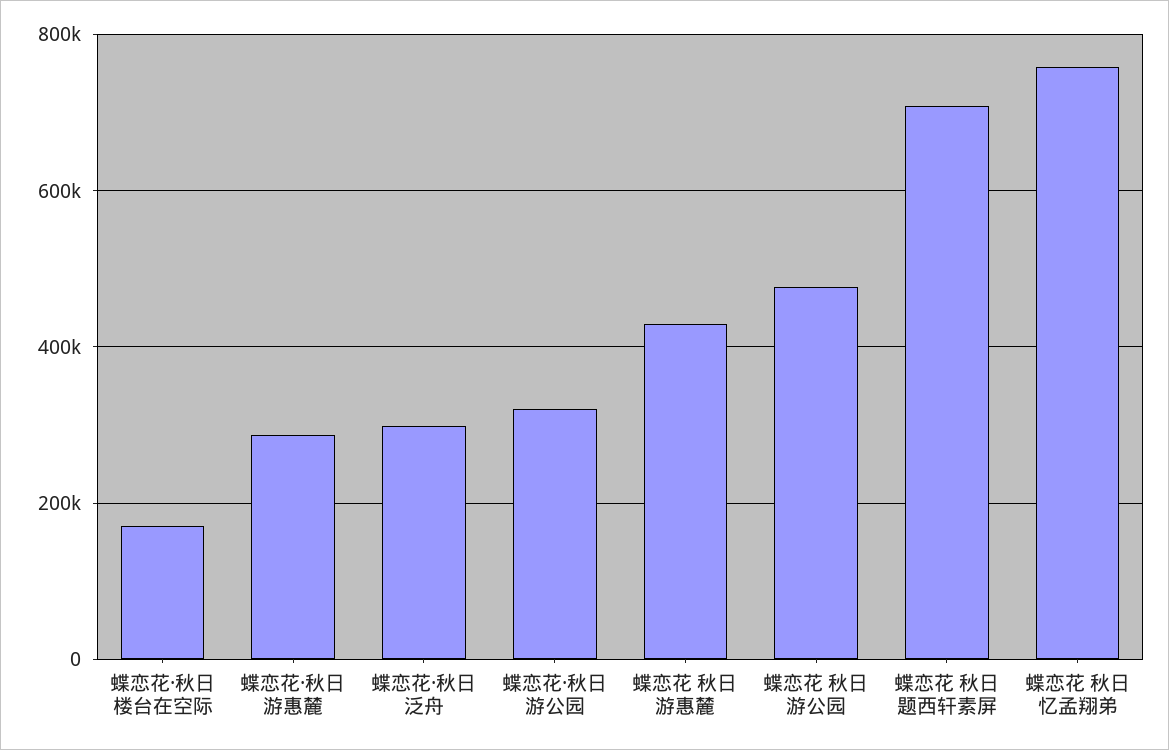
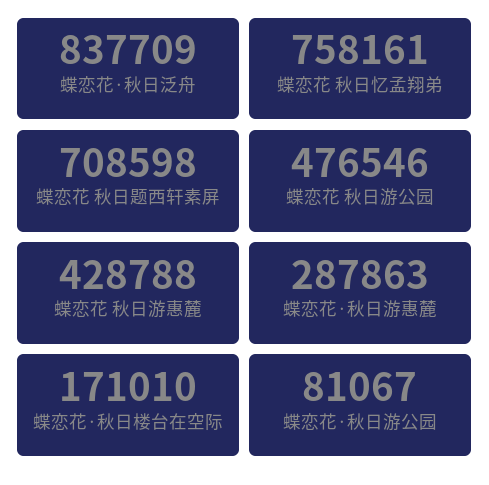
  {
    "蝶恋花·秋日楼台在空际": 171010,
    "蝶恋花·秋日游惠麓": 287863,
-   "蝶恋花·秋日泛舟": 300000,
+   "蝶恋花·秋日泛舟": 837709,
-   "蝶恋花·秋日游公园": 320000,
+   "蝶恋花·秋日游公园": 81067,
    "蝶恋花 秋日游惠麓": 428788,
    "蝶恋花 秋日游公园": 476546,
    "蝶恋花 秋日题西轩素屏": 708598,
    "蝶恋花 秋日忆孟翔弟": 758161
  }

